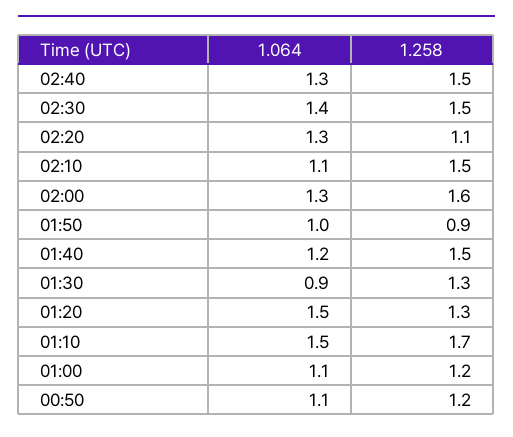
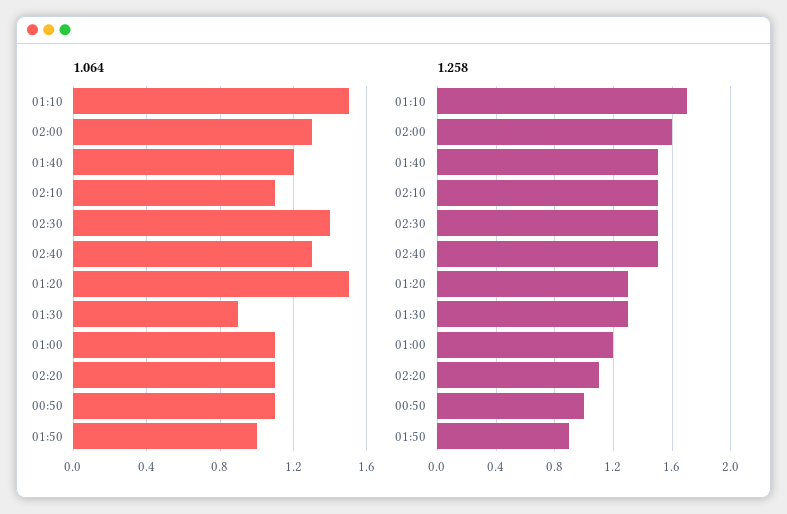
  {
    "1.064": {
      "02:40": 1.3,
      "02:30": 1.4,
-     "02:20": 1.3,
+     "02:20": 1.1,
      "02:10": 1.1,
      "02:00": 1.3,
      "01:50": 1,
      "01:40": 1.2,
      "01:30": 0.9,
      "01:20": 1.5,
      "01:10": 1.5,
      "01:00": 1.1,
      "00:50": 1.1
    },
    "1.258": {
      "02:40": 1.5,
      "02:30": 1.5,
      "02:20": 1.1,
      "02:10": 1.5,
      "02:00": 1.6,
      "01:50": 0.9,
      "01:40": 1.5,
      "01:30": 1.3,
      "01:20": 1.3,
      "01:10": 1.7,
      "01:00": 1.2,
-     "00:50": 1.2
+     "00:50": 1
    }
  }

